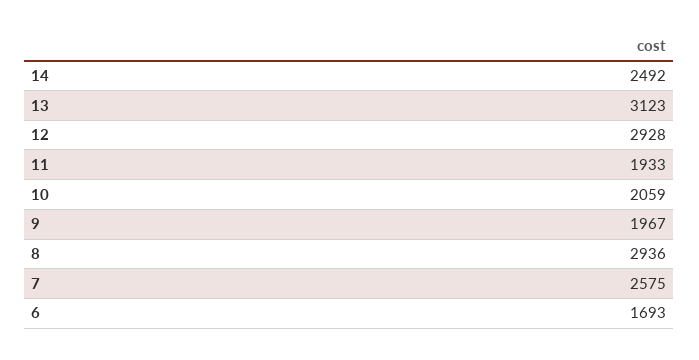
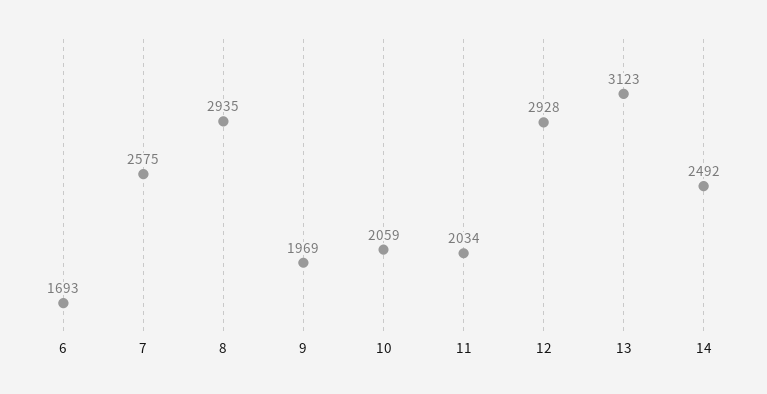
  {
    "14": 2492,
    "13": 3123,
    "12": 2928,
-   "11": 1933,
+   "11": 2034,
    "10": 2059,
-   "9": 1967,
+   "9": 1969,
-   "8": 2936,
+   "8": 2935,
    "7": 2575,
    "6": 1693
  }

